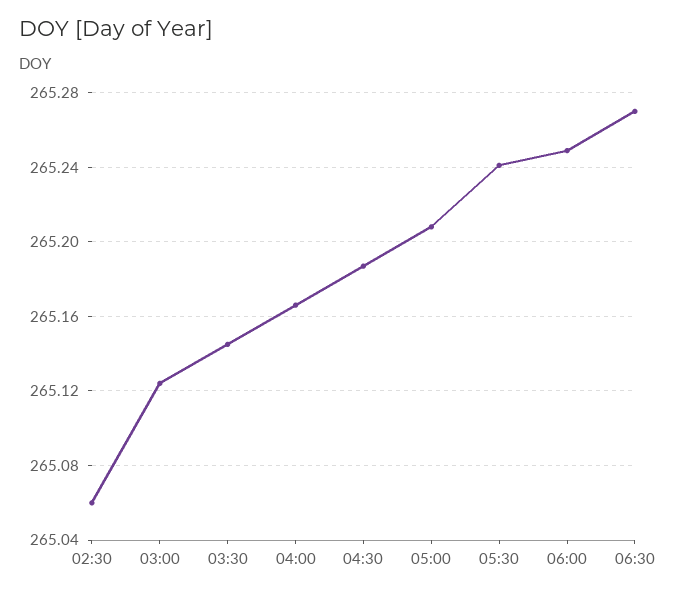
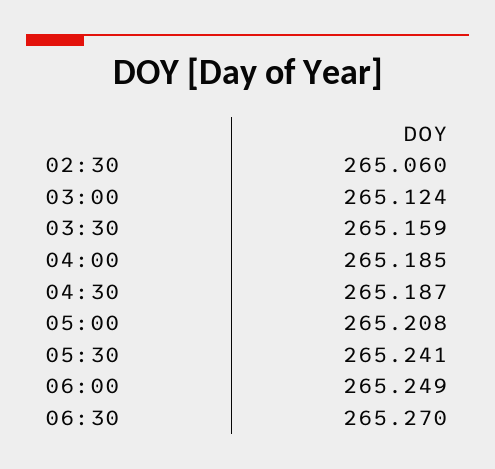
  {
    "02:30": 265.06,
    "03:00": 265.124,
-   "03:30": 265.145,
+   "03:30": 265.159,
-   "04:00": 265.165,
+   "04:00": 265.185,
    "04:30": 265.187,
    "05:00": 265.208,
    "05:30": 265.241,
    "06:00": 265.249,
    "06:30": 265.27
  }

